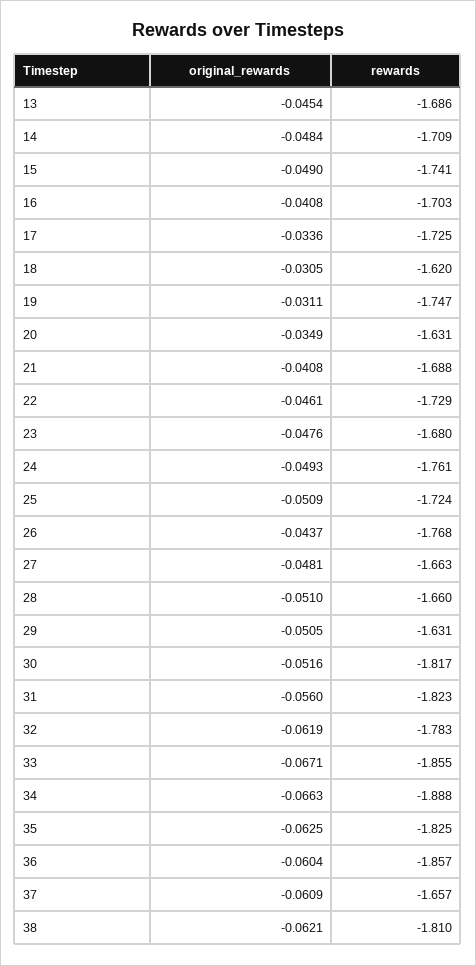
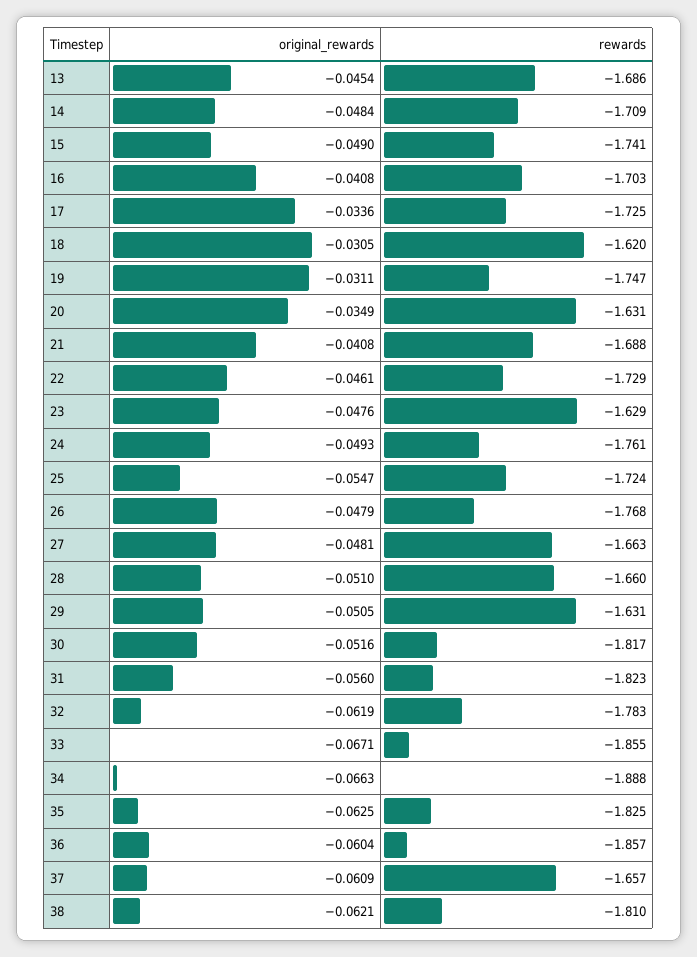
  {
    "original_rewards": {
      "13": -0.0454,
      "14": -0.0484,
      "15": -0.049,
      "16": -0.0408,
      "17": -0.0336,
      "18": -0.0305,
      "19": -0.0311,
      "20": -0.0349,
      "21": -0.0408,
      "22": -0.0461,
      "23": -0.0476,
      "24": -0.0493,
-     "25": -0.0509,
+     "25": -0.0547,
-     "26": -0.0437,
+     "26": -0.0479,
      "27": -0.0481,
      "28": -0.051,
      "29": -0.0505,
      "30": -0.0516,
      "31": -0.056,
      "32": -0.0619,
      "33": -0.0671,
      "34": -0.0663,
      "35": -0.0625,
      "36": -0.0604,
      "37": -0.0609,
      "38": -0.0621
    },
    "rewards": {
      "13": -1.686,
      "14": -1.709,
      "15": -1.741,
      "16": -1.703,
      "17": -1.725,
      "18": -1.62,
      "19": -1.747,
      "20": -1.631,
      "21": -1.688,
      "22": -1.729,
-     "23": -1.68,
+     "23": -1.629,
      "24": -1.761,
      "25": -1.724,
      "26": -1.768,
      "27": -1.663,
      "28": -1.66,
      "29": -1.631,
      "30": -1.817,
      "31": -1.823,
      "32": -1.783,
      "33": -1.855,
      "34": -1.888,
      "35": -1.825,
      "36": -1.857,
      "37": -1.657,
      "38": -1.81
    }
  }

